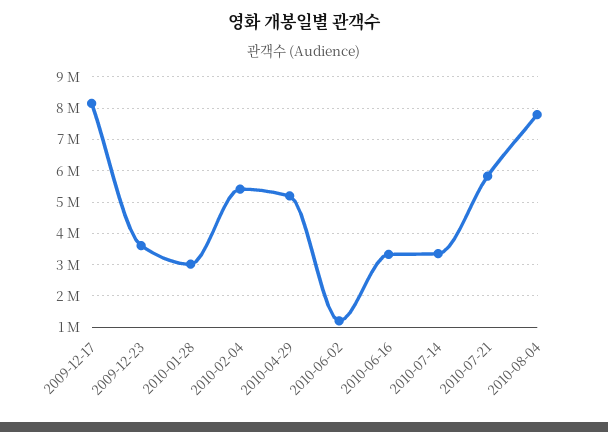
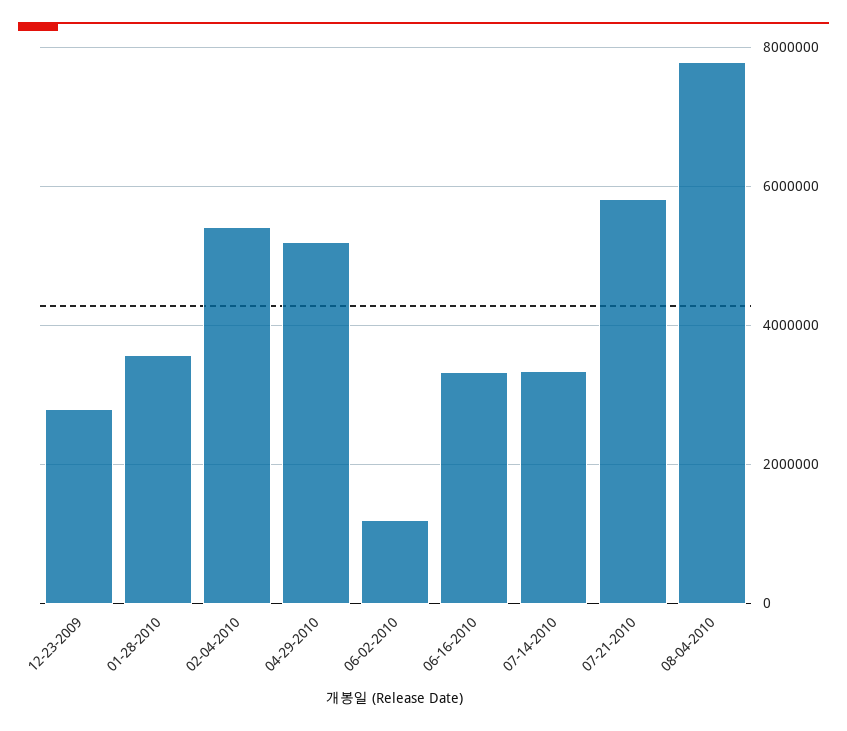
  {
-   "2009-12-17": 8200000,
-   "2009-12-23": 3600000,
+   "2009-12-23": 2800000,
-   "2010-01-28": 3000000,
+   "2010-01-28": 3600000,
    "2010-02-04": 5400000,
    "2010-04-29": 5200000,
    "2010-06-02": 1200000,
    "2010-06-16": 3400000,
    "2010-07-14": 3400000,
    "2010-07-21": 5800000,
    "2010-08-04": 7800000
  }

